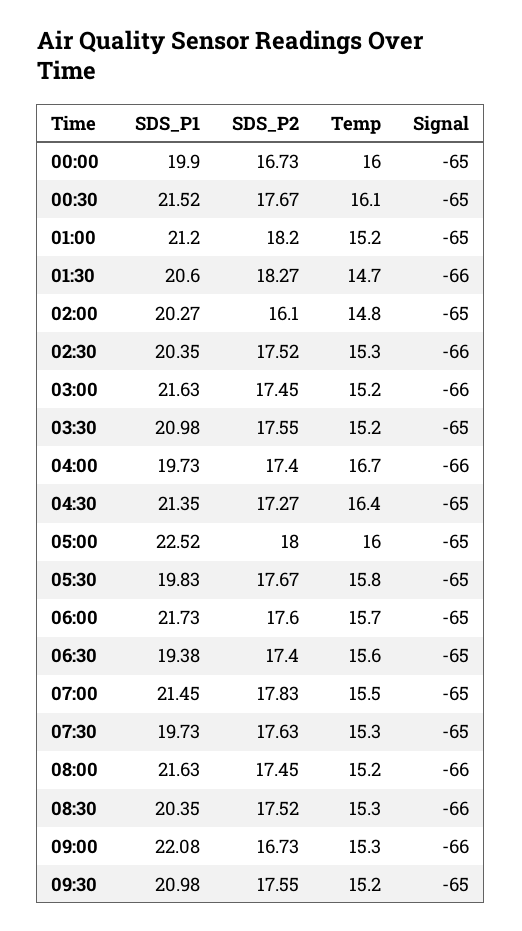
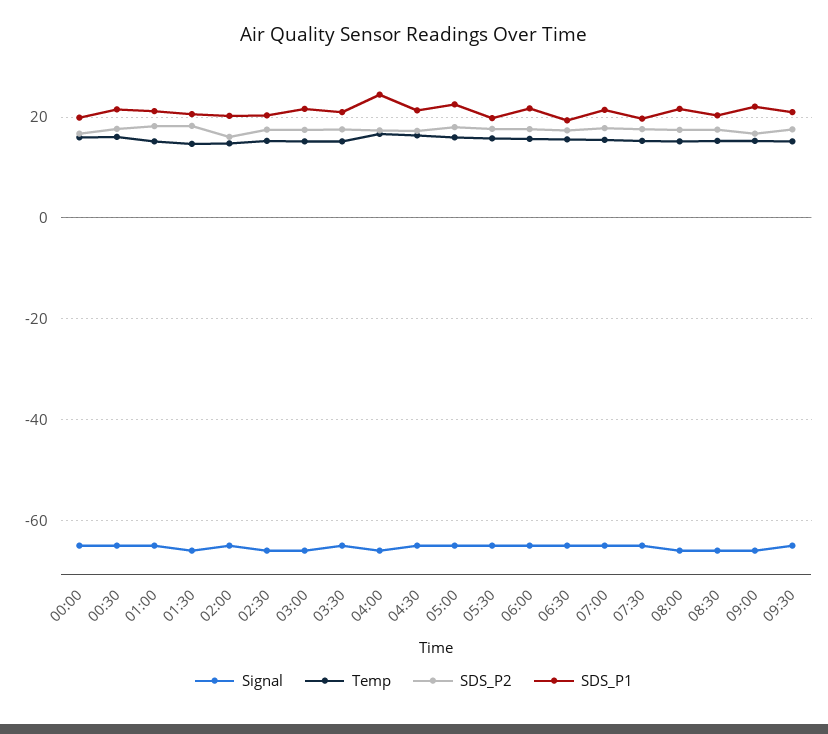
  {
    "SDS_P1": {
      "00:00": 19.9,
      "00:30": 21.52,
      "01:00": 21.2,
      "01:30": 20.6,
      "02:00": 20.27,
      "02:30": 20.35,
      "03:00": 21.63,
      "03:30": 20.98,
-     "04:00": 19.73,
+     "04:00": 24,
      "04:30": 21.35,
      "05:00": 22.52,
      "05:30": 19.83,
      "06:00": 21.73,
      "06:30": 19.38,
      "07:00": 21.45,
      "07:30": 19.73,
      "08:00": 21.63,
      "08:30": 20.35,
      "09:00": 22.08,
      "09:30": 20.98
    },
    "SDS_P2": {
      "00:00": 16.73,
      "00:30": 17.67,
      "01:00": 18.2,
      "01:30": 18.27,
      "02:00": 16.1,
      "02:30": 17.52,
      "03:00": 17.45,
      "03:30": 17.55,
      "04:00": 17.4,
      "04:30": 17.27,
      "05:00": 18,
      "05:30": 17.67,
      "06:00": 17.6,
      "06:30": 17.4,
      "07:00": 17.83,
      "07:30": 17.63,
      "08:00": 17.45,
      "08:30": 17.52,
      "09:00": 16.73,
      "09:30": 17.55
    },
    "Temp": {
      "00:00": 16,
      "00:30": 16.1,
      "01:00": 15.2,
      "01:30": 14.7,
      "02:00": 14.8,
      "02:30": 15.3,
      "03:00": 15.2,
      "03:30": 15.2,
      "04:00": 16.7,
      "04:30": 16.4,
      "05:00": 16,
      "05:30": 15.8,
      "06:00": 15.7,
      "06:30": 15.6,
      "07:00": 15.5,
      "07:30": 15.3,
      "08:00": 15.2,
      "08:30": 15.3,
      "09:00": 15.3,
      "09:30": 15.2
    },
    "Signal": {
      "00:00": -65,
      "00:30": -65,
      "01:00": -65,
      "01:30": -66,
      "02:00": -65,
      "02:30": -66,
      "03:00": -66,
      "03:30": -65,
      "04:00": -66,
      "04:30": -65,
      "05:00": -65,
      "05:30": -65,
      "06:00": -65,
      "06:30": -65,
      "07:00": -65,
      "07:30": -65,
      "08:00": -66,
      "08:30": -66,
      "09:00": -66,
      "09:30": -65
    }
  }

